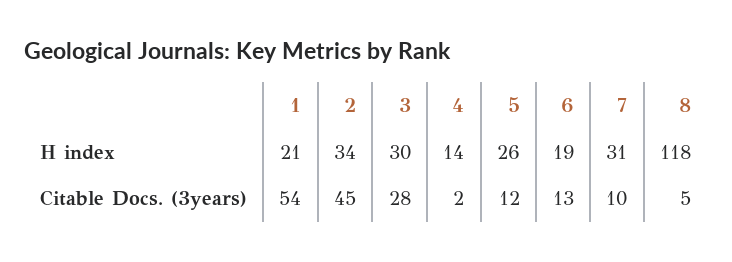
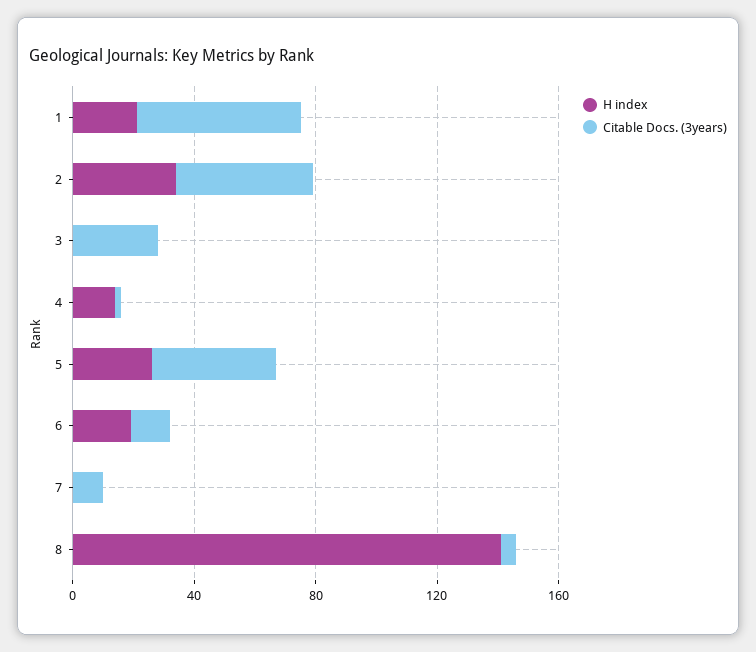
  {
    "H index": {
      "1": 21,
      "2": 34,
-     "3": 30,
+     "3": 0,
      "4": 14,
      "5": 26,
      "6": 19,
-     "7": 31,
+     "7": 0,
-     "8": 118
+     "8": 140
    },
    "Citable Docs. (3years)": {
      "1": 54,
      "2": 45,
      "3": 28,
      "4": 2,
-     "5": 12,
+     "5": 40,
      "6": 13,
      "7": 10,
      "8": 5
    }
  }

